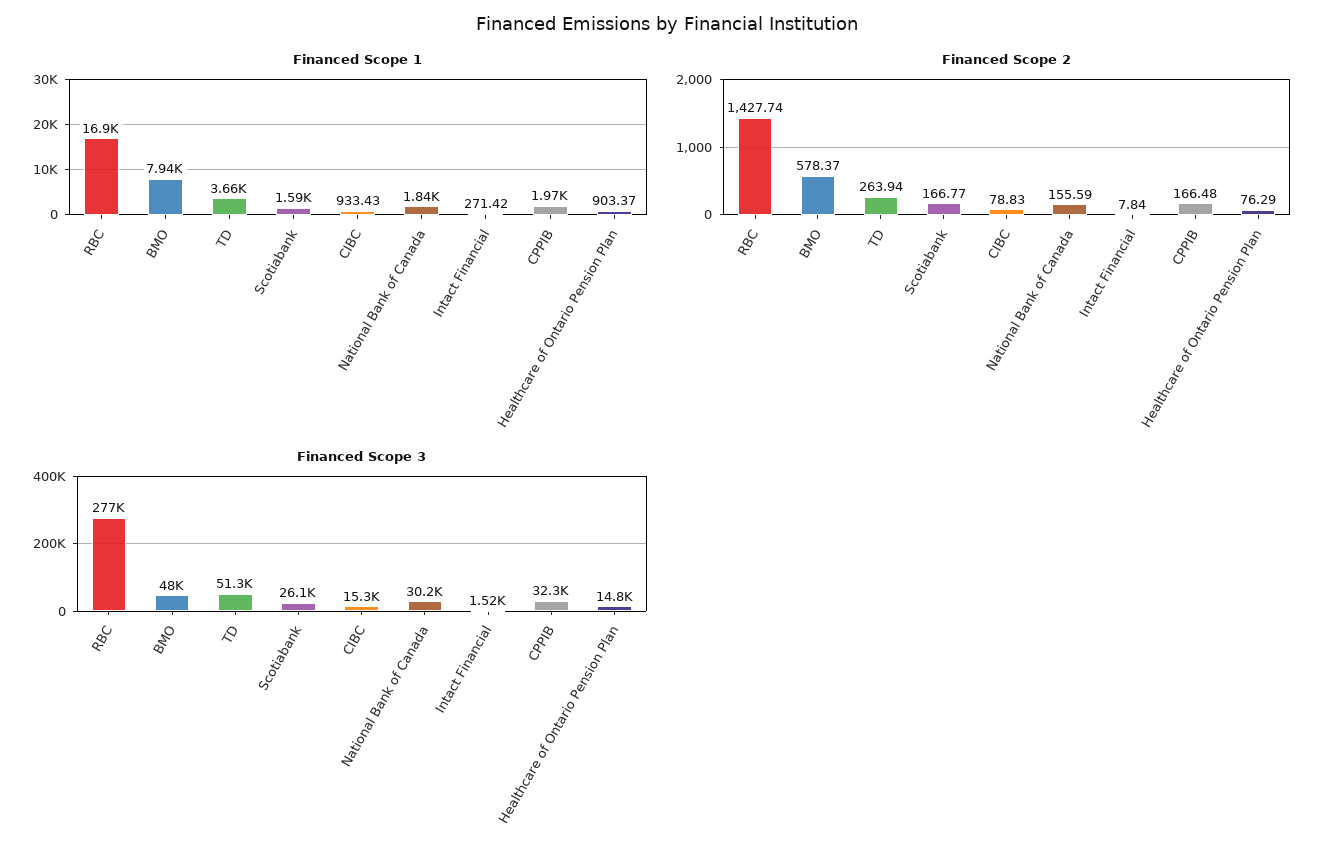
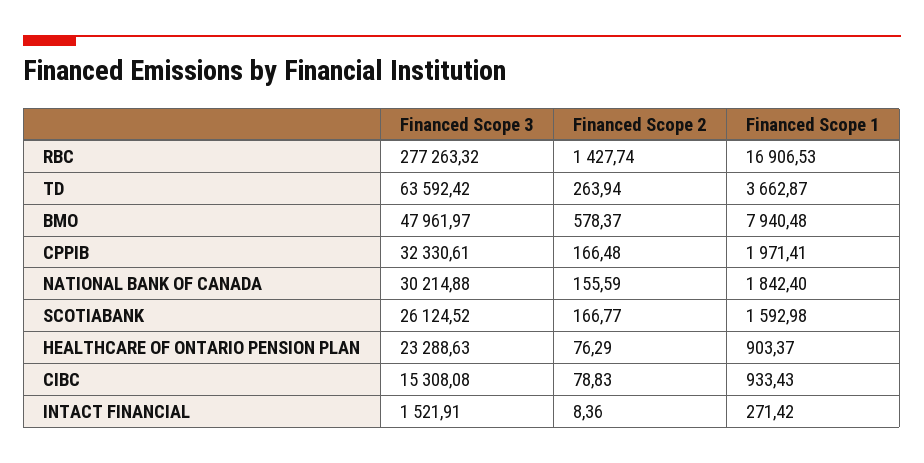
  {
    "Financed Scope 1": {
      "RBC": 16906.53,
      "BMO": 7940.48,
      "TD": 3662.87,
      "Scotiabank": 1592.98,
      "CIBC": 933.43,
      "National Bank of Canada": 1842.4,
      "Intact Financial": 271.42,
      "CPPIB": 1971.41,
      "Healthcare of Ontario Pension Plan": 903.37
    },
    "Financed Scope 2": {
      "RBC": 1427.74,
      "BMO": 578.37,
      "TD": 263.94,
      "Scotiabank": 166.77,
      "CIBC": 78.83,
      "National Bank of Canada": 155.59,
-     "Intact Financial": 7.84,
+     "Intact Financial": 8.36,
      "CPPIB": 166.48,
      "Healthcare of Ontario Pension Plan": 76.29
    },
    "Financed Scope 3": {
      "RBC": 277263.32,
      "BMO": 47961.97,
-     "TD": 51300,
+     "TD": 63592.42,
      "Scotiabank": 26124.52,
      "CIBC": 15308.08,
      "National Bank of Canada": 30214.88,
      "Intact Financial": 1521.91,
      "CPPIB": 32330.61,
-     "Healthcare of Ontario Pension Plan": 14800
+     "Healthcare of Ontario Pension Plan": 23288.63
    }
  }

